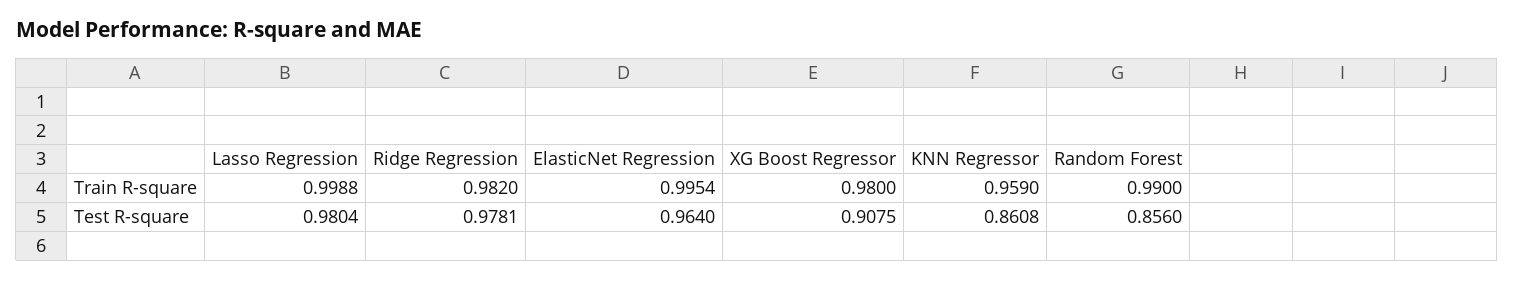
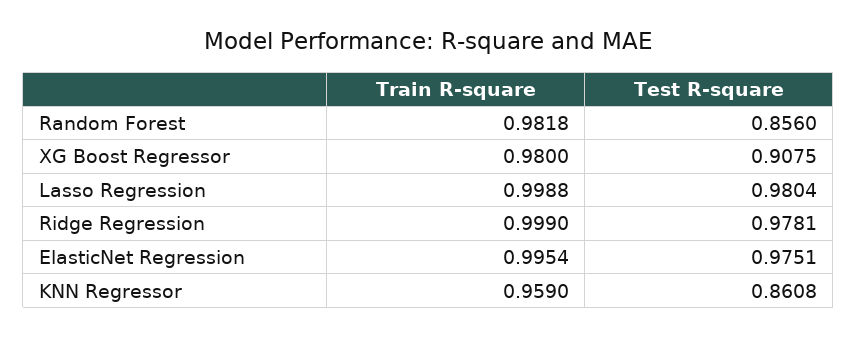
  {
    "Lasso Regression": {
      "Train R-square": 0.9988,
      "Test R-square": 0.9804
    },
    "Ridge Regression": {
-     "Train R-square": 0.982,
+     "Train R-square": 0.999,
      "Test R-square": 0.9781
    },
    "ElasticNet Regression": {
      "Train R-square": 0.9954,
-     "Test R-square": 0.964
+     "Test R-square": 0.9751
    },
    "XG Boost Regressor": {
      "Train R-square": 0.98,
      "Test R-square": 0.9075
    },
    "KNN Regressor": {
      "Train R-square": 0.959,
      "Test R-square": 0.8608
    },
    "Random Forest": {
-     "Train R-square": 0.99,
+     "Train R-square": 0.9818,
      "Test R-square": 0.856
    }
  }

